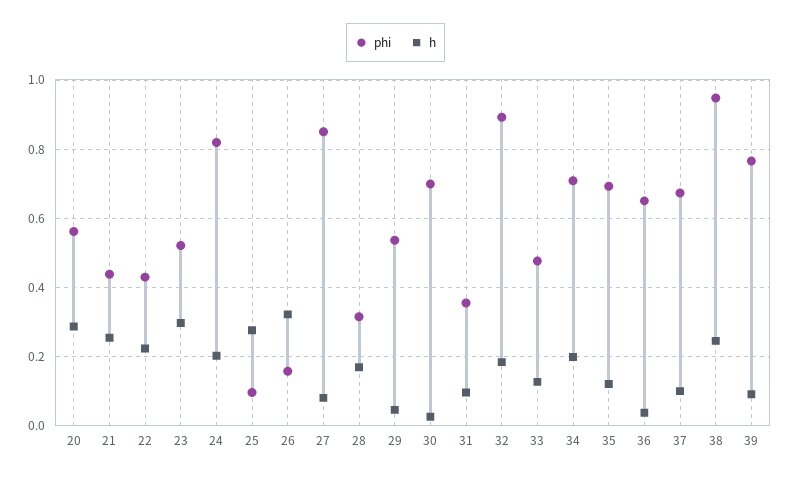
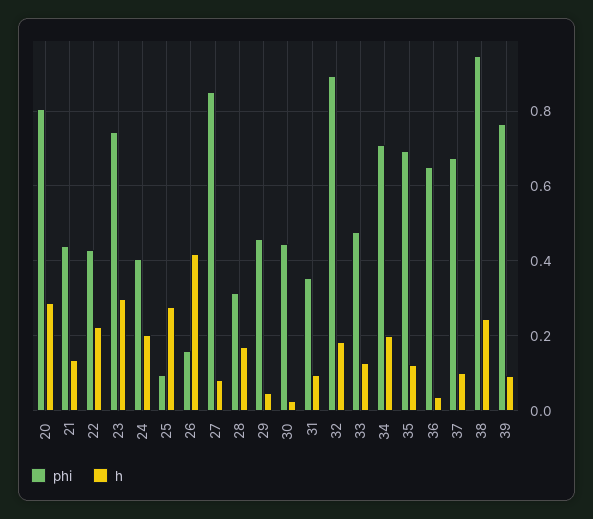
  {
    "phi": {
-     "20": 0.56,
+     "20": 0.8,
      "21": 0.44,
      "22": 0.44,
-     "23": 0.52,
+     "23": 0.74,
-     "24": 0.82,
+     "24": 0.4,
      "25": 0.1,
      "26": 0.16,
      "27": 0.86,
      "28": 0.32,
-     "29": 0.54,
+     "29": 0.46,
-     "30": 0.7,
+     "30": 0.44,
      "31": 0.36,
      "32": 0.9,
      "33": 0.48,
      "34": 0.7,
      "35": 0.7,
      "36": 0.66,
      "37": 0.68,
      "38": 0.94,
      "39": 0.76
    },
    "h": {
      "20": 0.28,
-     "21": 0.26,
+     "21": 0.14,
      "22": 0.22,
      "23": 0.3,
      "24": 0.2,
      "25": 0.28,
-     "26": 0.32,
+     "26": 0.42,
      "27": 0.08,
      "28": 0.16,
      "29": 0.04,
      "30": 0.02,
      "31": 0.1,
      "32": 0.18,
      "33": 0.12,
      "34": 0.2,
      "35": 0.12,
      "36": 0.04,
      "37": 0.1,
      "38": 0.24,
      "39": 0.1
    }
  }

